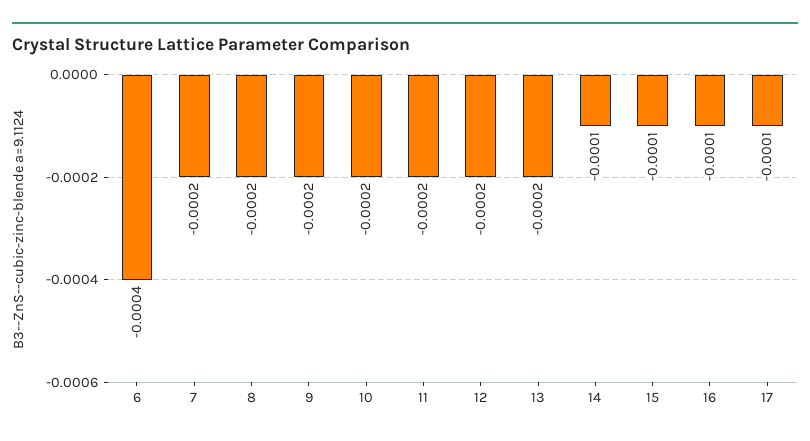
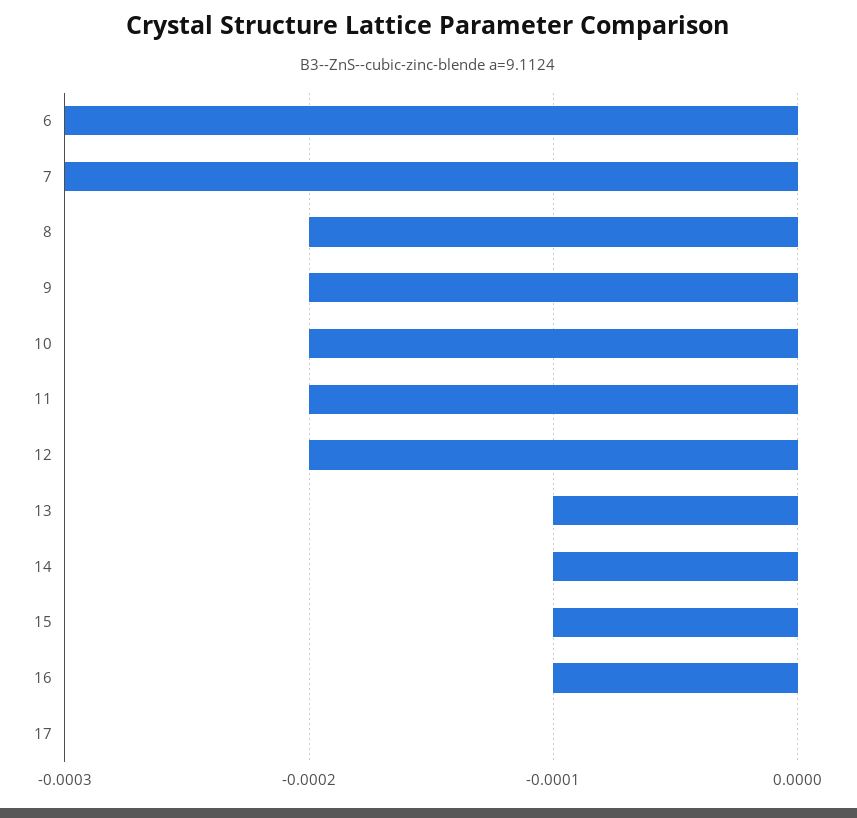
  {
-   "6": -0.0004,
+   "6": -0.0003,
-   "7": -0.0002,
+   "7": -0.0003,
    "8": -0.0002,
    "9": -0.0002,
    "10": -0.0002,
    "11": -0.0002,
    "12": -0.0002,
-   "13": -0.0002,
+   "13": -0.0001,
    "14": -0.0001,
    "15": -0.0001,
    "16": -0.0001,
-   "17": -0.0001
+   "17": 0
  }

